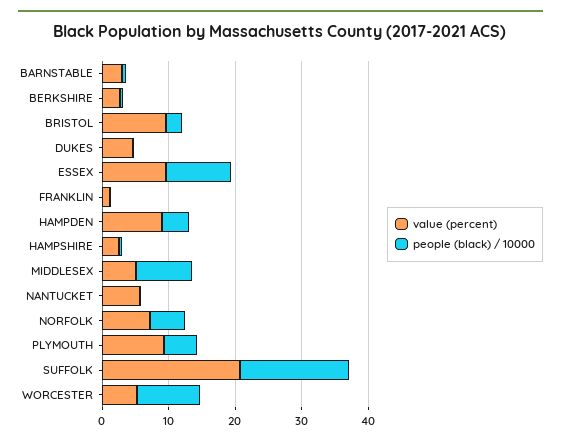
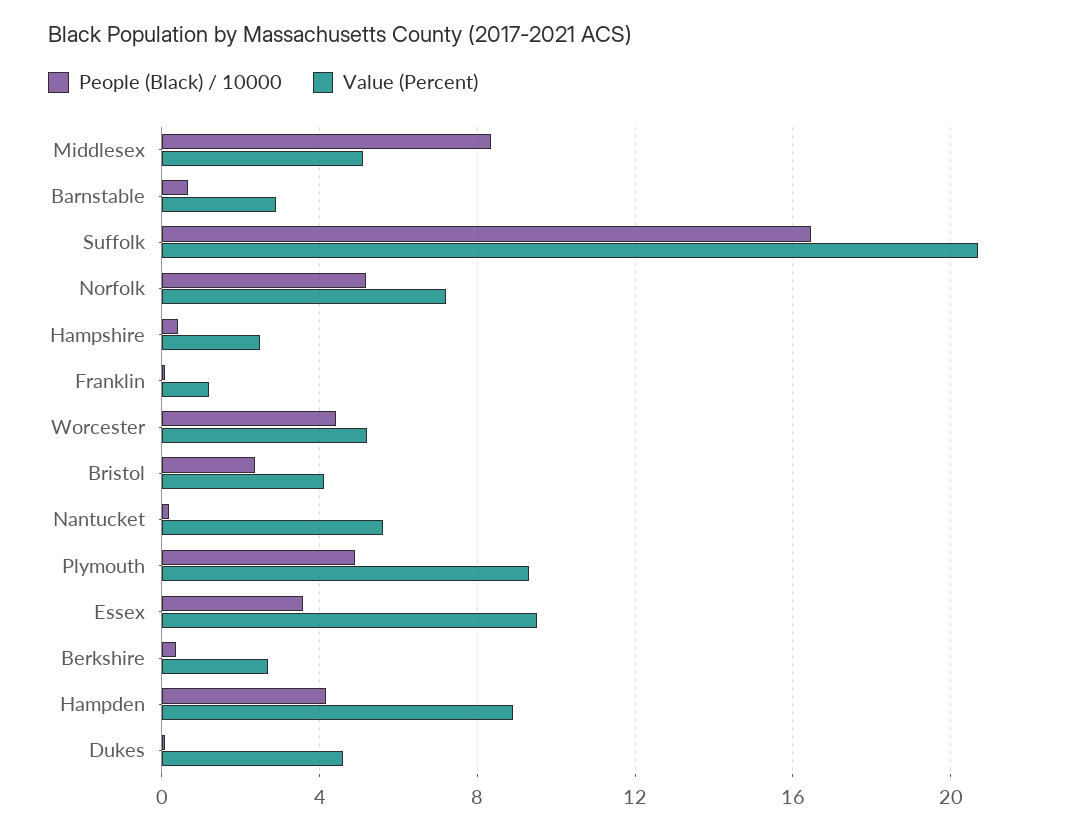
  {
    "value (percent)": {
      "BARNSTABLE": 3,
      "BERKSHIRE": 2.5,
-     "BRISTOL": 10,
+     "BRISTOL": 4,
      "DUKES": 4.5,
      "ESSEX": 9.5,
      "FRANKLIN": 1,
      "HAMPDEN": 9,
      "HAMPSHIRE": 2.5,
      "MIDDLESEX": 5,
      "NANTUCKET": 5.5,
      "NORFOLK": 7,
      "PLYMOUTH": 9.5,
      "SUFFOLK": 20.5,
      "WORCESTER": 5
    },
    "people (black) / 10000": {
      "BARNSTABLE": 0.5,
      "BERKSHIRE": 0.5,
      "BRISTOL": 2.5,
      "DUKES": 0,
-     "ESSEX": 10,
+     "ESSEX": 3.5,
      "FRANKLIN": 0,
      "HAMPDEN": 4,
      "HAMPSHIRE": 0.5,
      "MIDDLESEX": 8.5,
      "NANTUCKET": 0,
      "NORFOLK": 5,
      "PLYMOUTH": 5,
      "SUFFOLK": 16.5,
-     "WORCESTER": 10
+     "WORCESTER": 4.5
    }
  }

